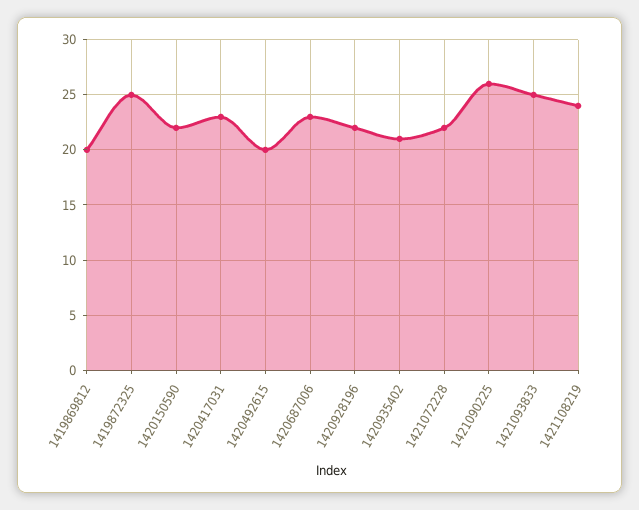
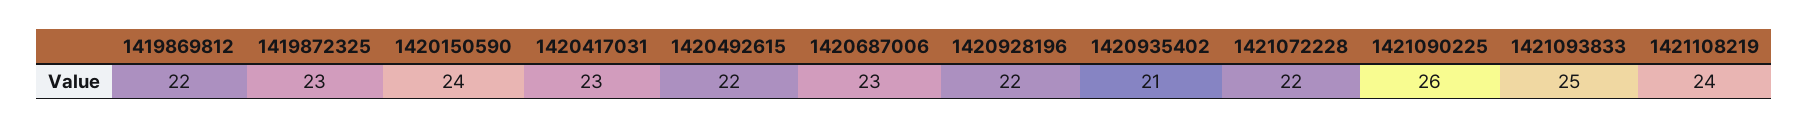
  {
-   "1419869812": 20,
+   "1419869812": 22,
-   "1419872325": 25,
+   "1419872325": 23,
-   "1420150590": 22,
+   "1420150590": 24,
    "1420417031": 23,
-   "1420492615": 20,
+   "1420492615": 22,
    "1420687006": 23,
    "1420928196": 22,
    "1420935402": 21,
    "1421072228": 22,
    "1421090225": 26,
    "1421093833": 25,
    "1421108219": 24
  }

